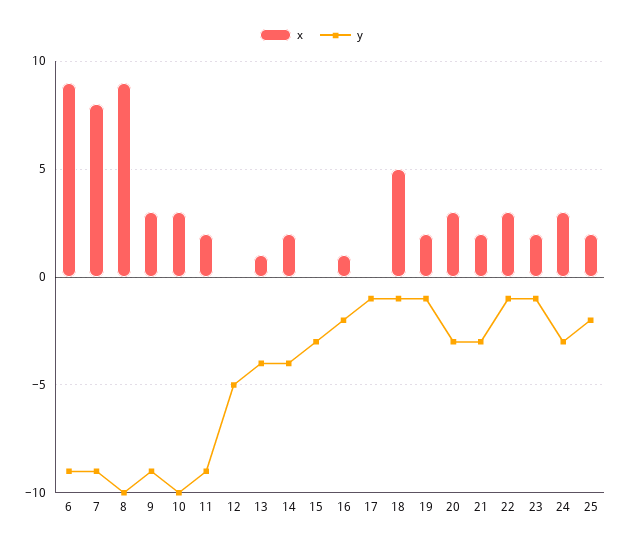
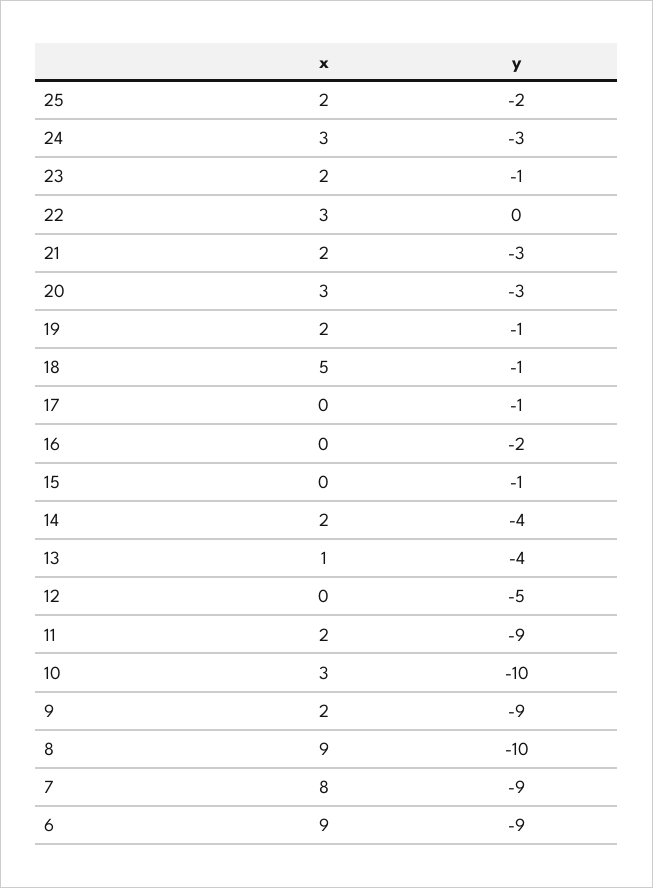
  {
    "x": {
      "6": 9,
      "7": 8,
      "8": 9,
-     "9": 3,
+     "9": 2,
      "10": 3,
      "11": 2,
      "12": 0,
      "13": 1,
      "14": 2,
      "15": 0,
-     "16": 1,
+     "16": 0,
      "17": 0,
      "18": 5,
      "19": 2,
      "20": 3,
      "21": 2,
      "22": 3,
      "23": 2,
      "24": 3,
      "25": 2
    },
    "y": {
      "6": -9,
      "7": -9,
      "8": -10,
      "9": -9,
      "10": -10,
      "11": -9,
      "12": -5,
      "13": -4,
      "14": -4,
-     "15": -3,
+     "15": -1,
      "16": -2,
      "17": -1,
      "18": -1,
      "19": -1,
      "20": -3,
      "21": -3,
-     "22": -1,
+     "22": 0,
      "23": -1,
      "24": -3,
      "25": -2
    }
  }

